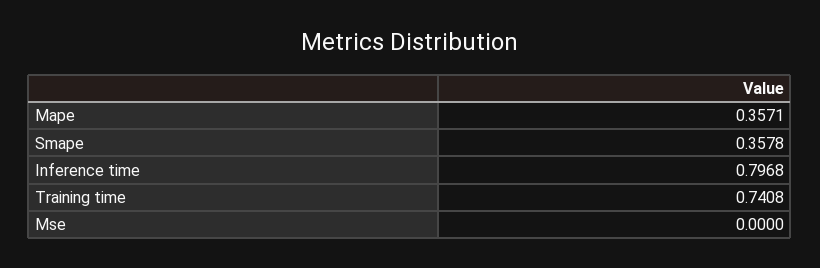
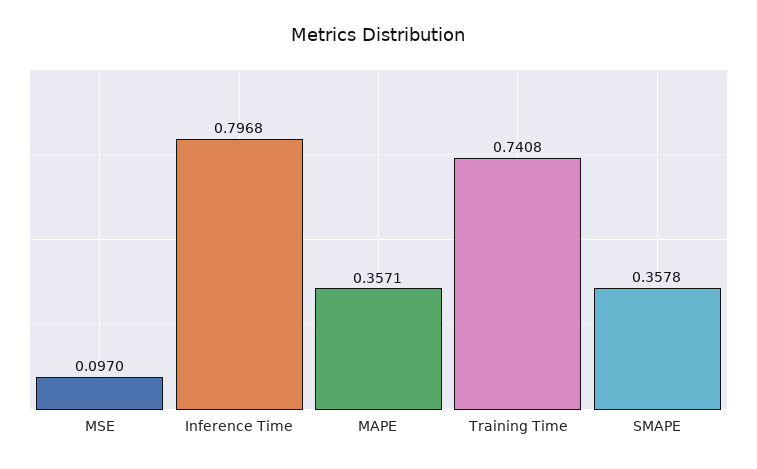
  {
    "Mape": 0.3571,
    "Smape": 0.3578,
    "Inference time": 0.7968,
    "Training time": 0.7408,
-   "Mse": 0
+   "Mse": 0.097
  }

